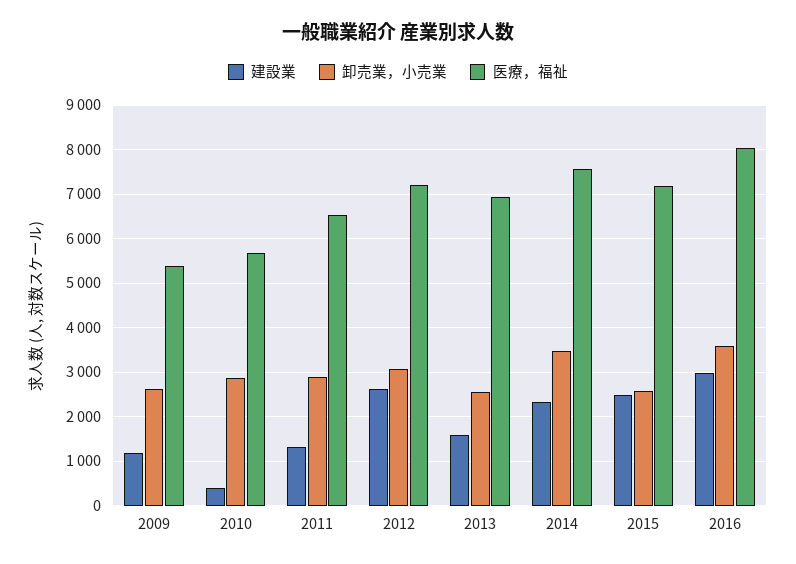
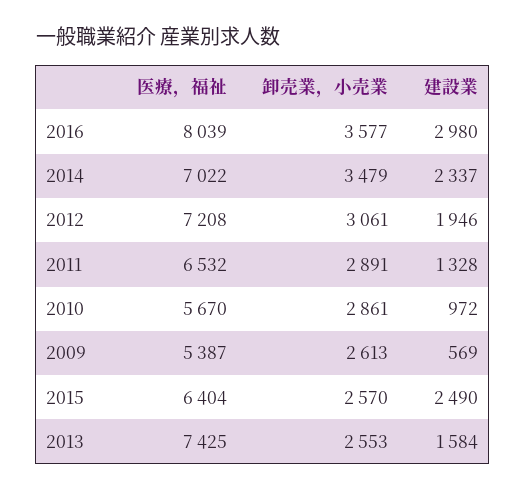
  {
    "建設業": {
-     "2009": 1200,
+     "2009": 569,
-     "2010": 400,
+     "2010": 972,
      "2011": 1328,
-     "2012": 2600,
+     "2012": 1946,
      "2013": 1584,
      "2014": 2337,
      "2015": 2490,
      "2016": 2980
    },
    "卸売業，小売業": {
      "2009": 2613,
      "2010": 2861,
      "2011": 2891,
      "2012": 3061,
      "2013": 2553,
      "2014": 3479,
      "2015": 2570,
      "2016": 3577
    },
    "医療，福祉": {
      "2009": 5387,
      "2010": 5670,
      "2011": 6532,
      "2012": 7208,
-     "2013": 7000,
+     "2013": 7425,
-     "2014": 7600,
+     "2014": 7022,
-     "2015": 7200,
+     "2015": 6404,
      "2016": 8039
    }
  }

